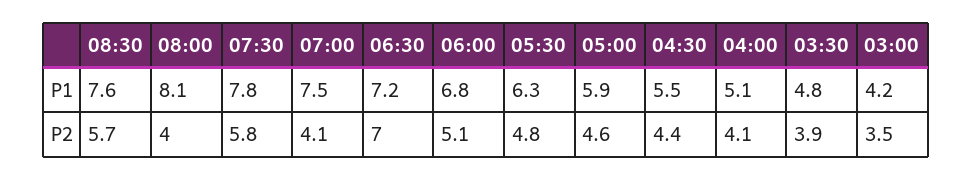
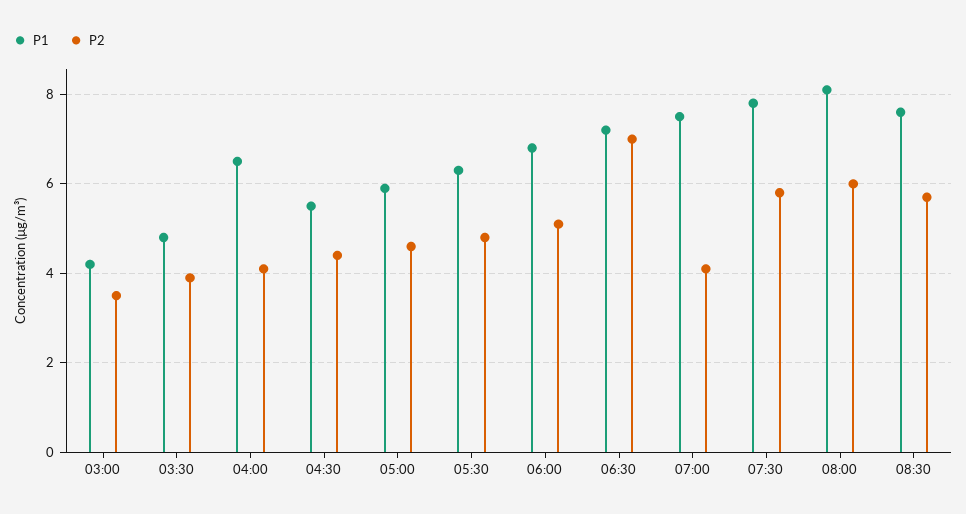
  {
    "P1": {
      "08:30": 7.6,
      "08:00": 8.1,
      "07:30": 7.8,
      "07:00": 7.5,
      "06:30": 7.2,
      "06:00": 6.8,
      "05:30": 6.3,
      "05:00": 5.9,
      "04:30": 5.5,
-     "04:00": 5.1,
+     "04:00": 6.5,
      "03:30": 4.8,
      "03:00": 4.2
    },
    "P2": {
      "08:30": 5.7,
-     "08:00": 4,
+     "08:00": 6,
      "07:30": 5.8,
      "07:00": 4.1,
      "06:30": 7,
      "06:00": 5.1,
      "05:30": 4.8,
      "05:00": 4.6,
      "04:30": 4.4,
      "04:00": 4.1,
      "03:30": 3.9,
      "03:00": 3.5
    }
  }

